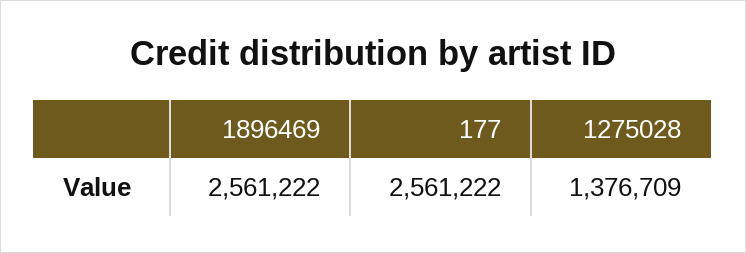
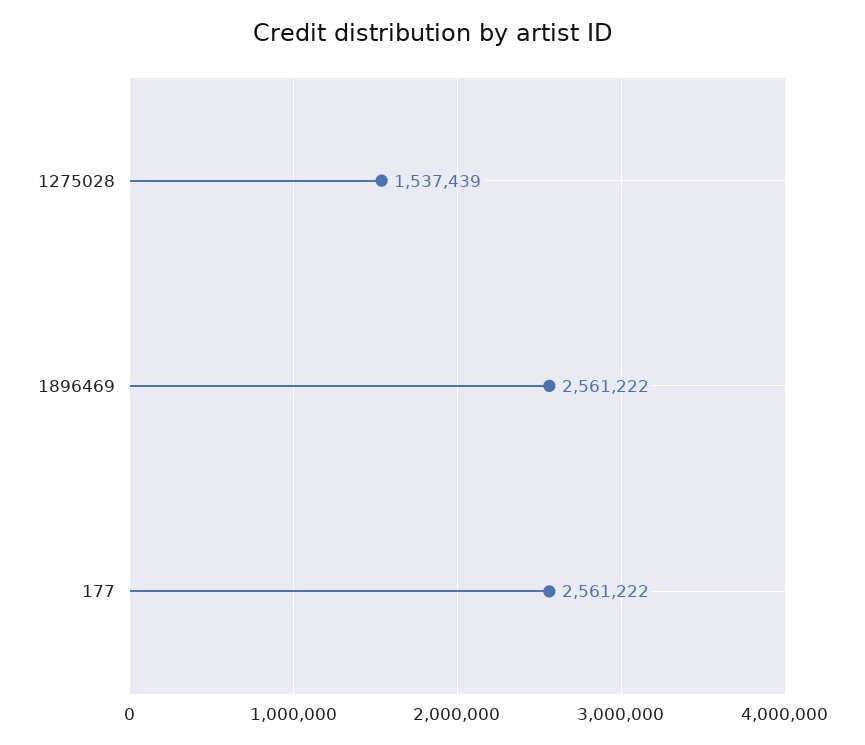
  {
    "1896469": 2561222,
    "177": 2561222,
-   "1275028": 1376709
+   "1275028": 1537439
  }

